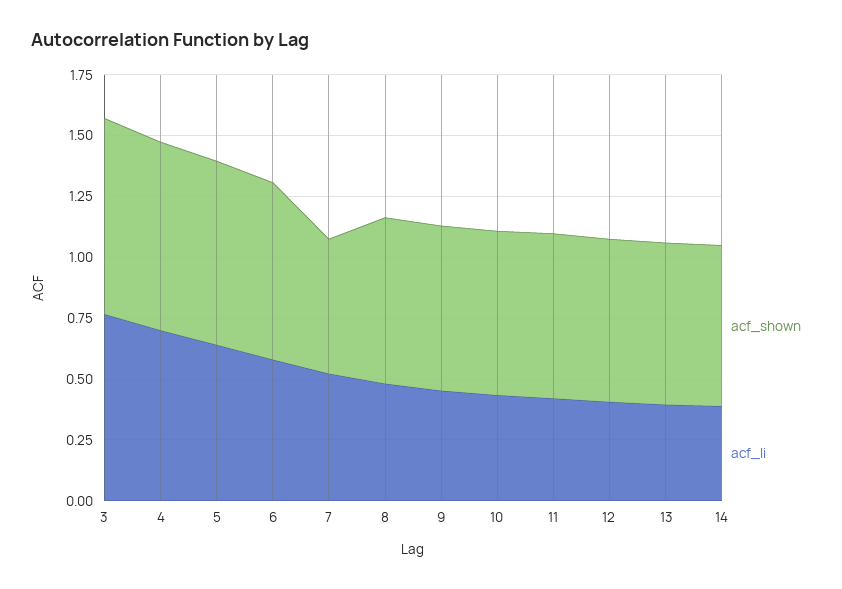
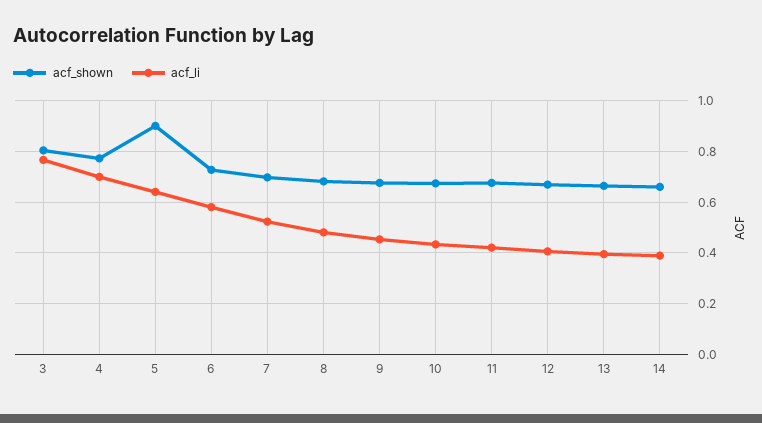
  {
    "acf_shown": {
      "3": 0.8,
      "4": 0.775,
-     "5": 0.75,
+     "5": 0.9,
      "6": 0.725,
-     "7": 0.55,
+     "7": 0.7,
      "8": 0.675,
      "9": 0.675,
      "10": 0.675,
      "11": 0.675,
      "12": 0.675,
      "13": 0.675,
      "14": 0.65
    },
    "acf_li": {
      "3": 0.775,
      "4": 0.7,
      "5": 0.65,
      "6": 0.575,
      "7": 0.525,
      "8": 0.475,
      "9": 0.45,
      "10": 0.425,
      "11": 0.425,
      "12": 0.4,
      "13": 0.4,
      "14": 0.4
    }
  }

